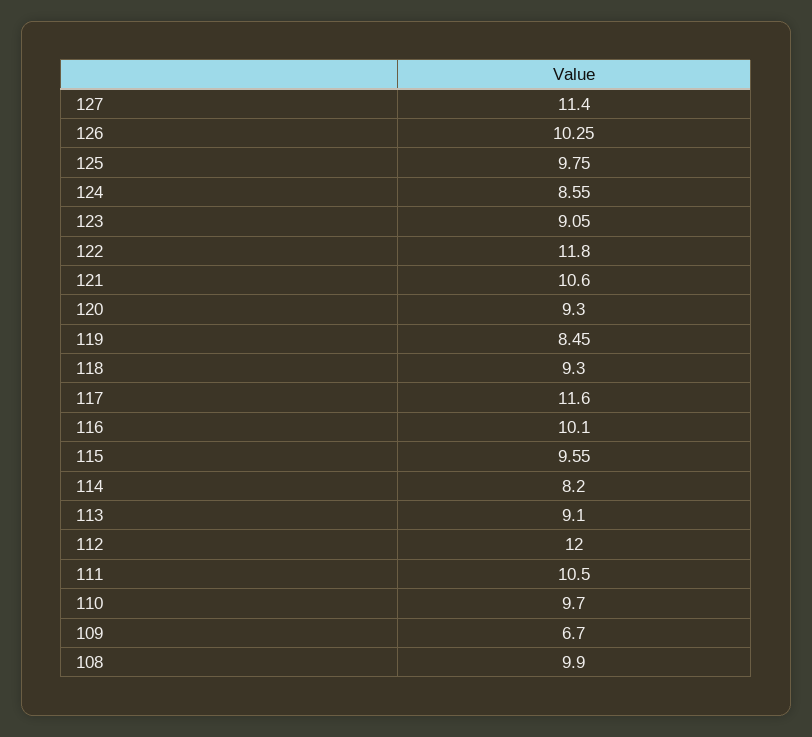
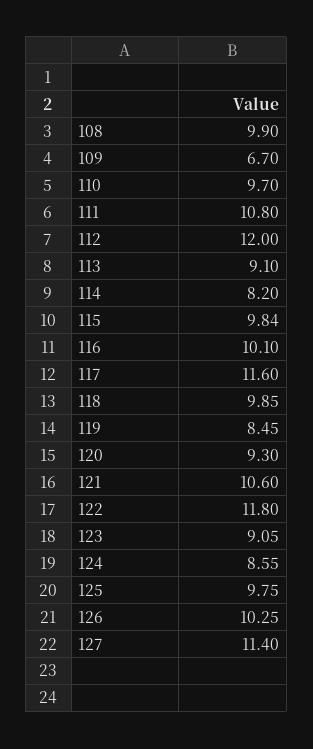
  {
    "127": 11.4,
    "126": 10.25,
    "125": 9.75,
    "124": 8.55,
    "123": 9.05,
    "122": 11.8,
    "121": 10.6,
    "120": 9.3,
    "119": 8.45,
-   "118": 9.3,
+   "118": 9.85,
    "117": 11.6,
    "116": 10.1,
-   "115": 9.55,
+   "115": 9.84,
    "114": 8.2,
    "113": 9.1,
    "112": 12,
-   "111": 10.5,
+   "111": 10.8,
    "110": 9.7,
    "109": 6.7,
    "108": 9.9
  }

